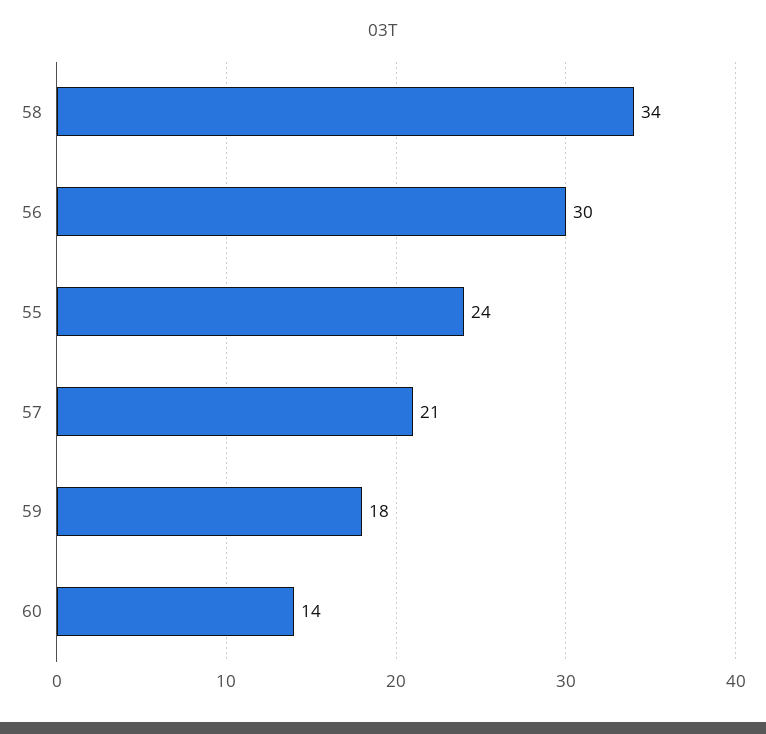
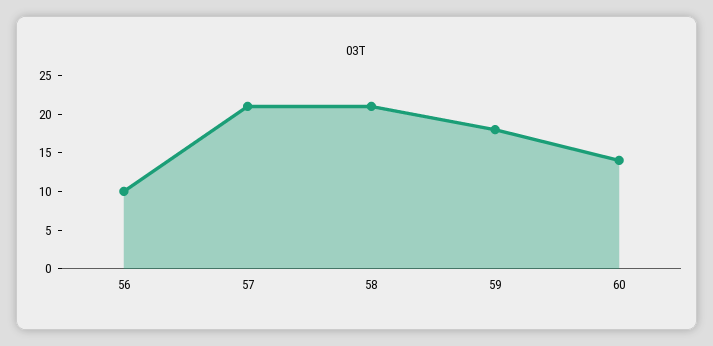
  {
-   "58": 34,
+   "58": 20,
-   "56": 30,
+   "56": 10,
-   "55": 24,
    "57": 21,
    "59": 18,
    "60": 14
  }

